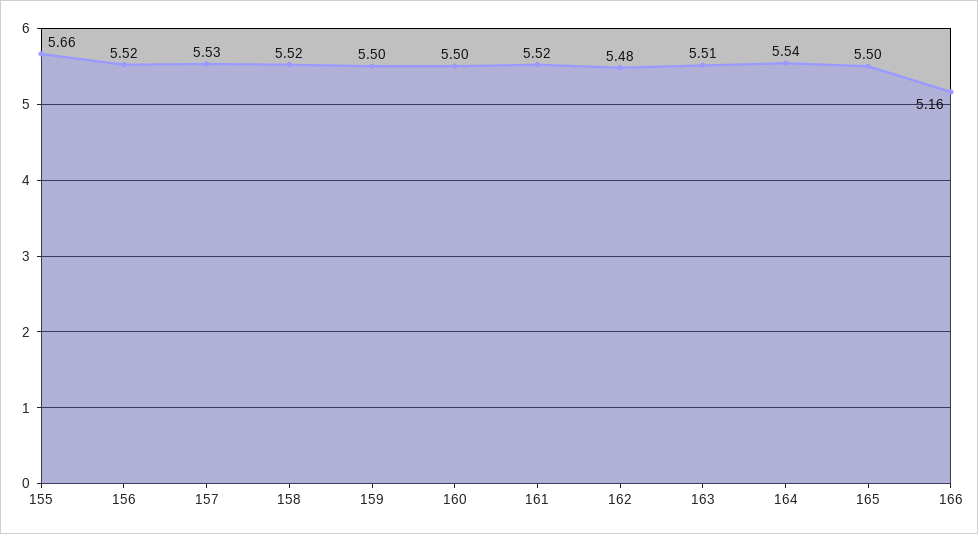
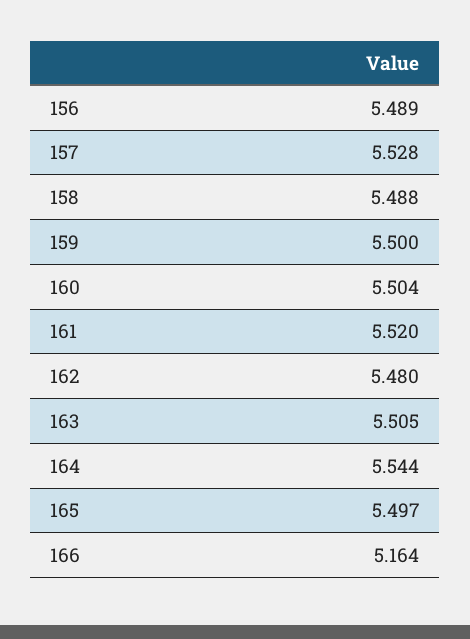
  {
-   "155": 5.66,
-   "156": 5.52,
+   "156": 5.489,
    "157": 5.528,
-   "158": 5.52,
+   "158": 5.488,
    "159": 5.5,
    "160": 5.504,
    "161": 5.52,
    "162": 5.48,
    "163": 5.505,
    "164": 5.544,
    "165": 5.497,
    "166": 5.164
  }

